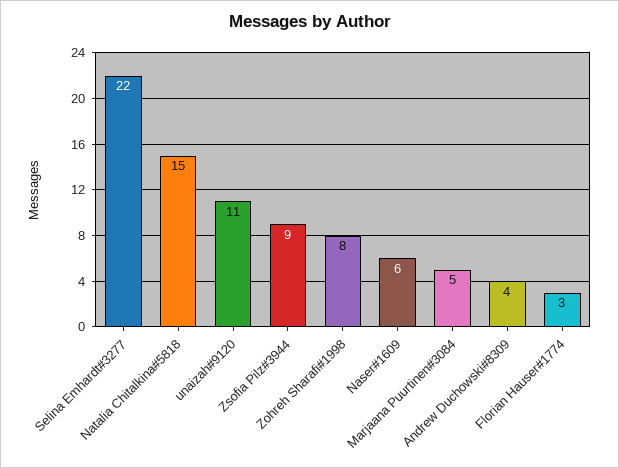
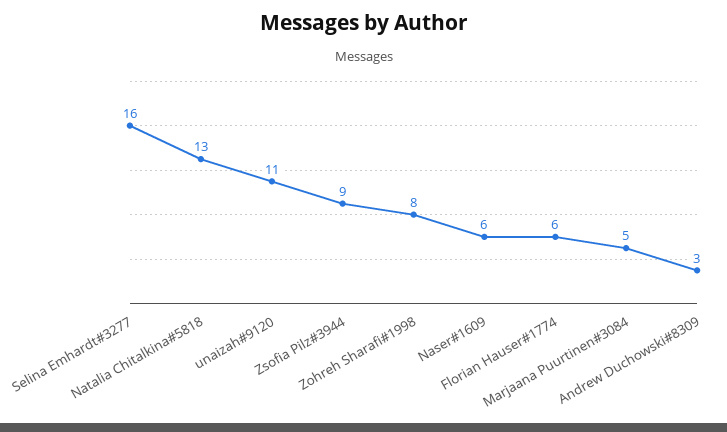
  {
-   "Selina Emhardt#3277": 22,
+   "Selina Emhardt#3277": 16,
-   "Natalia Chitalkina#5818": 15,
+   "Natalia Chitalkina#5818": 13,
    "unaizah#9120": 11,
    "Zsofia Pilz#3944": 9,
    "Zohreh Sharafi#1998": 8,
    "Naser#1609": 6,
    "Marjaana Puurtinen#3084": 5,
-   "Andrew Duchowski#8309": 4,
+   "Andrew Duchowski#8309": 3,
-   "Florian Hauser#1774": 3
+   "Florian Hauser#1774": 6
  }

